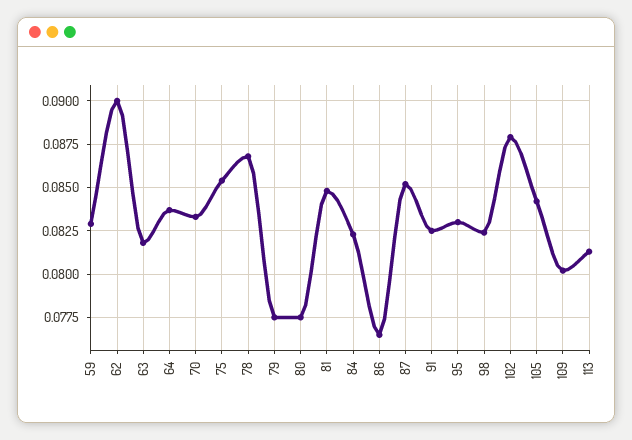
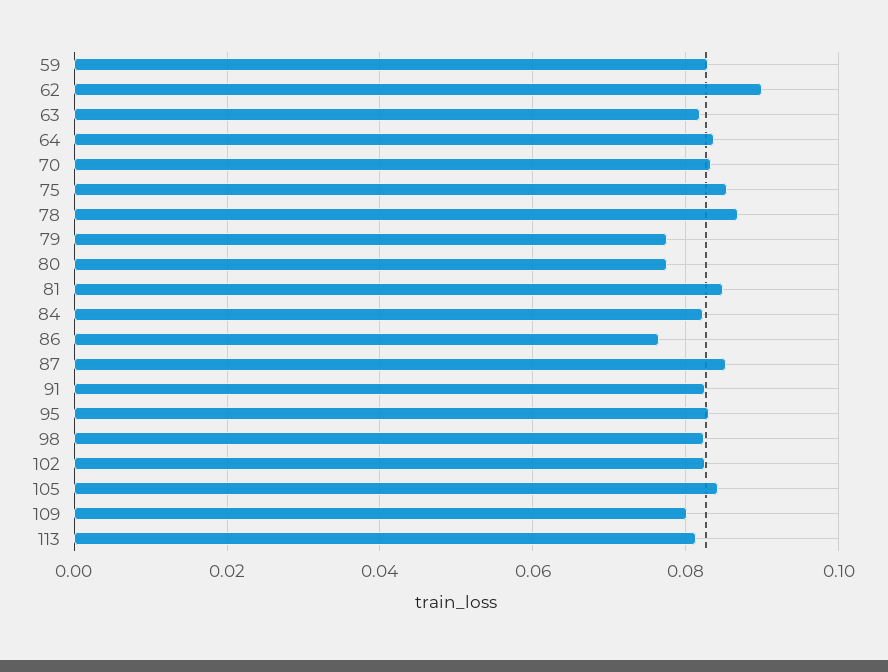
  {
    "59": 0.083,
    "62": 0.09,
    "63": 0.082,
    "64": 0.0835,
    "70": 0.0835,
    "75": 0.0855,
    "78": 0.087,
    "79": 0.0775,
    "80": 0.0775,
    "81": 0.085,
    "84": 0.0825,
    "86": 0.0765,
    "87": 0.085,
    "91": 0.0825,
    "95": 0.083,
    "98": 0.0825,
-   "102": 0.088,
+   "102": 0.082,
    "105": 0.084,
    "109": 0.08,
    "113": 0.0815
  }

